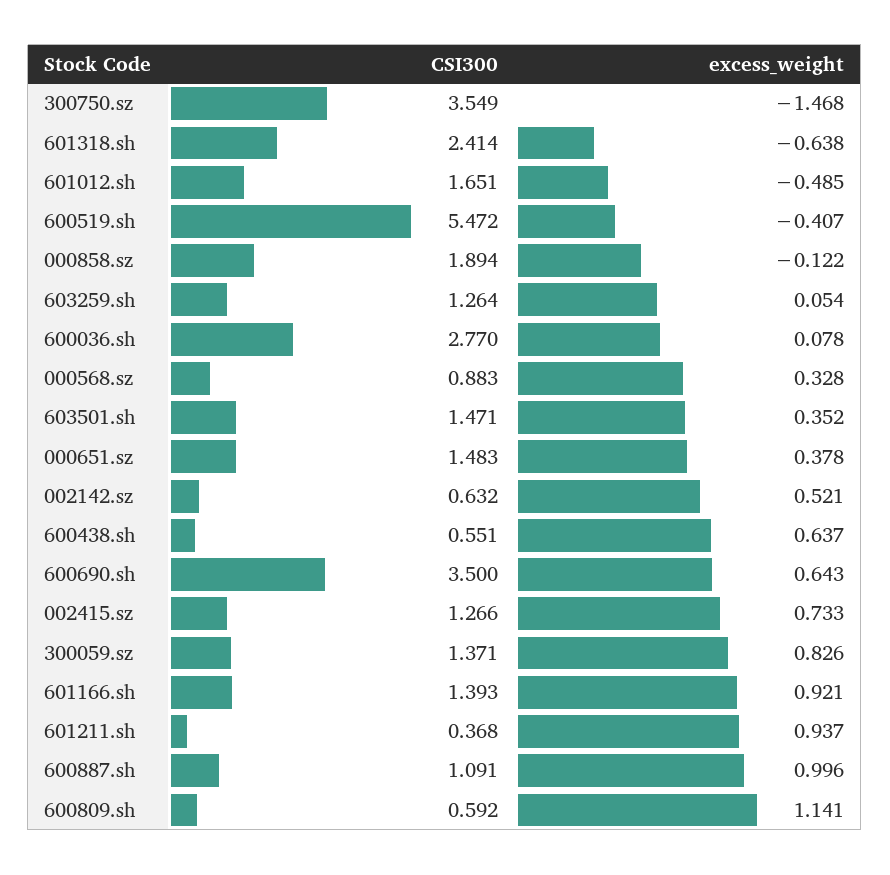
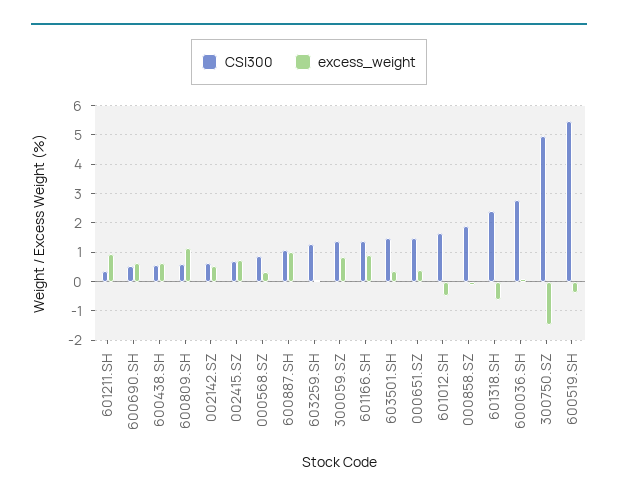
  {
    "CSI300": {
-     "300750.sz": 3.549,
+     "300750.sz": 5,
      "601318.sh": 2.414,
      "601012.sh": 1.651,
      "600519.sh": 5.472,
      "000858.sz": 1.894,
      "603259.sh": 1.264,
      "600036.sh": 2.77,
      "000568.sz": 0.883,
      "603501.sh": 1.471,
      "000651.sz": 1.483,
      "002142.sz": 0.632,
      "600438.sh": 0.551,
-     "600690.sh": 3.5,
+     "600690.sh": 0.5,
-     "002415.sz": 1.266,
+     "002415.sz": 0.75,
      "300059.sz": 1.371,
      "601166.sh": 1.393,
      "601211.sh": 0.368,
      "600887.sh": 1.091,
      "600809.sh": 0.592
    },
    "excess_weight": {
      "300750.sz": -1.468,
      "601318.sh": -0.638,
      "601012.sh": -0.485,
      "600519.sh": -0.407,
      "000858.sz": -0.122,
      "603259.sh": 0.054,
      "600036.sh": 0.078,
      "000568.sz": 0.328,
      "603501.sh": 0.352,
      "000651.sz": 0.378,
      "002142.sz": 0.521,
      "600438.sh": 0.637,
      "600690.sh": 0.643,
      "002415.sz": 0.733,
      "300059.sz": 0.826,
      "601166.sh": 0.921,
      "601211.sh": 0.937,
      "600887.sh": 0.996,
      "600809.sh": 1.141
    }
  }

